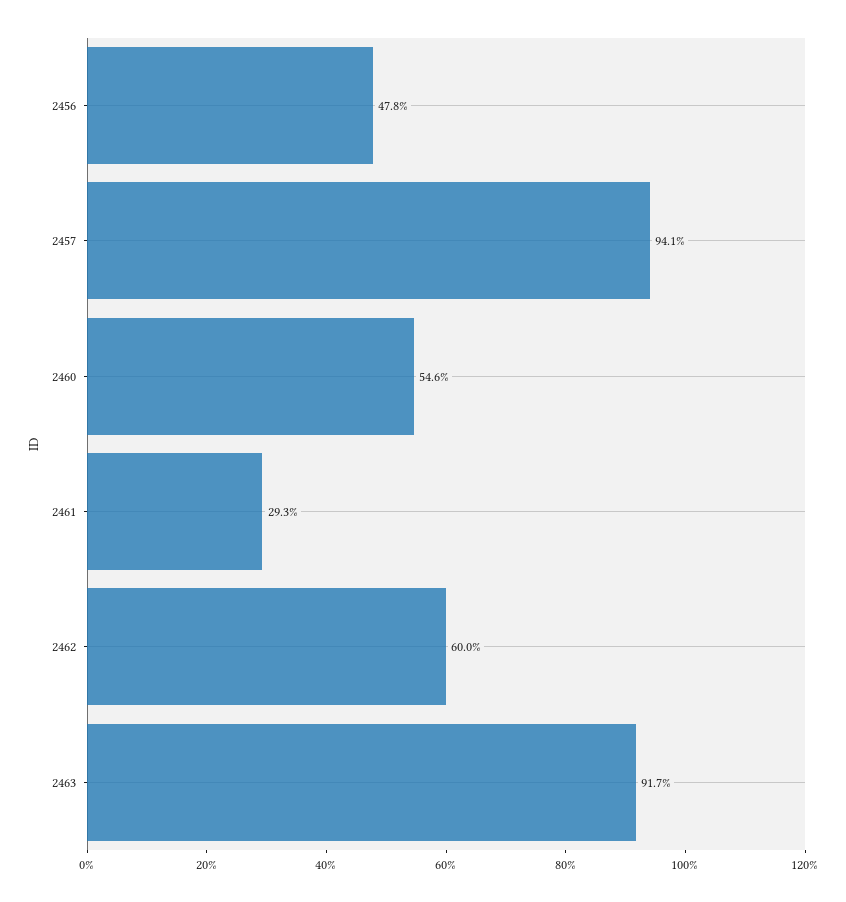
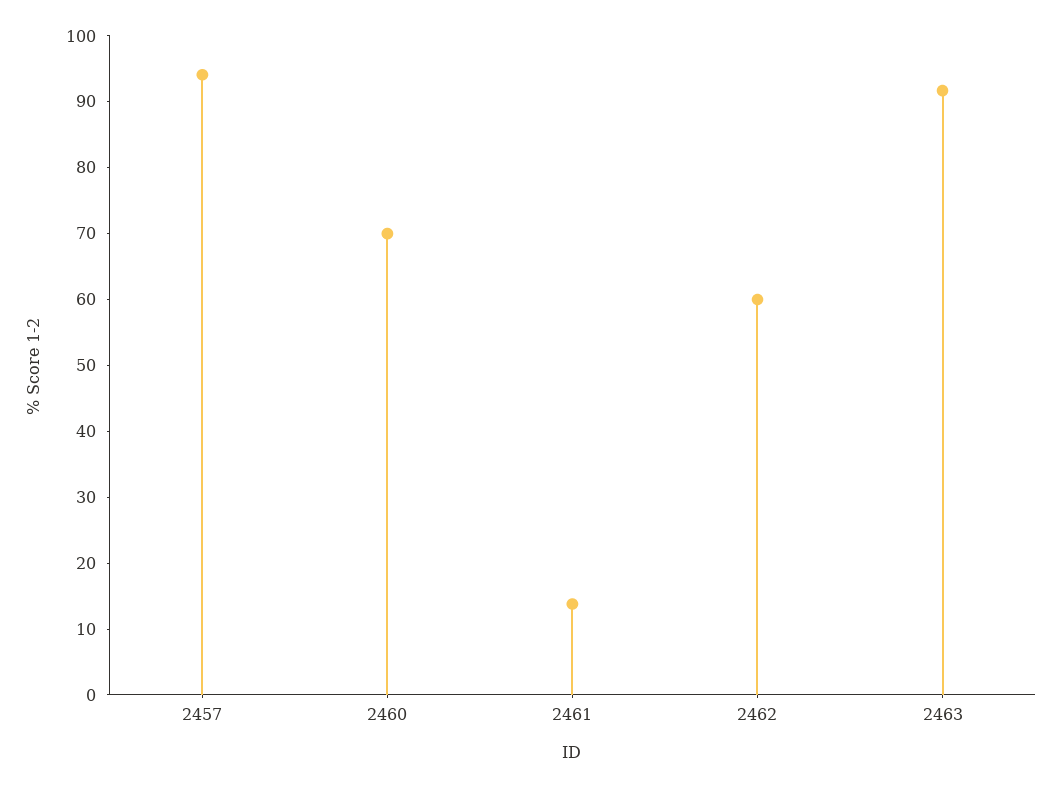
  {
-   "2456": 47.8,
    "2457": 94.1,
-   "2460": 54.6,
+   "2460": 70,
-   "2461": 29.3,
+   "2461": 14,
    "2462": 60,
    "2463": 91.7
  }

